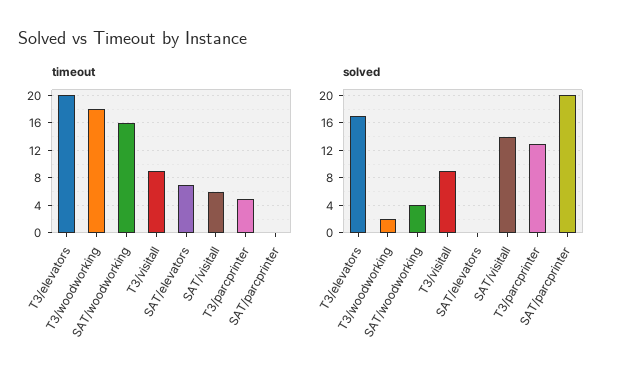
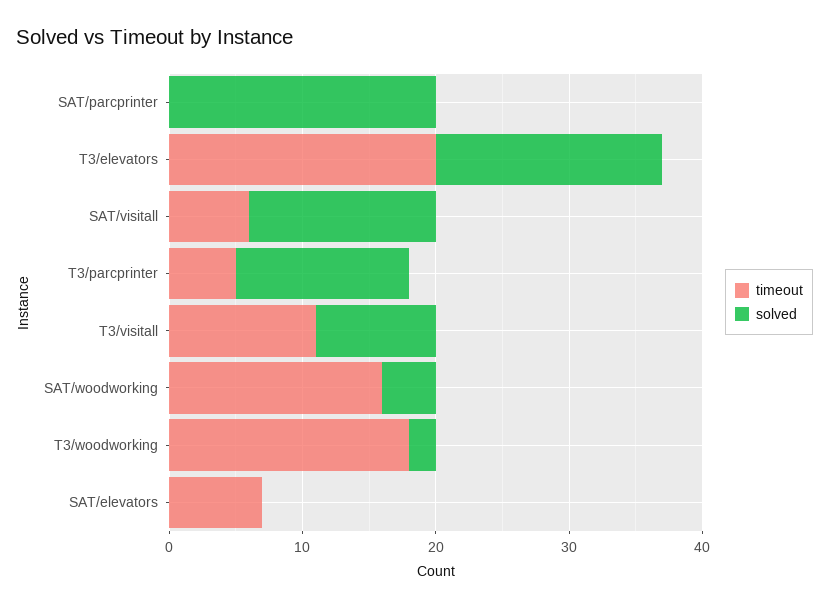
  {
    "timeout": {
      "T3/elevators": 20,
      "T3/woodworking": 18,
      "SAT/woodworking": 16,
-     "T3/visitall": 9,
+     "T3/visitall": 11,
      "SAT/elevators": 7,
      "SAT/visitall": 6,
      "T3/parcprinter": 5,
      "SAT/parcprinter": 0
    },
    "solved": {
      "T3/elevators": 17,
      "T3/woodworking": 2,
      "SAT/woodworking": 4,
      "T3/visitall": 9,
      "SAT/elevators": 0,
      "SAT/visitall": 14,
      "T3/parcprinter": 13,
      "SAT/parcprinter": 20
    }
  }

